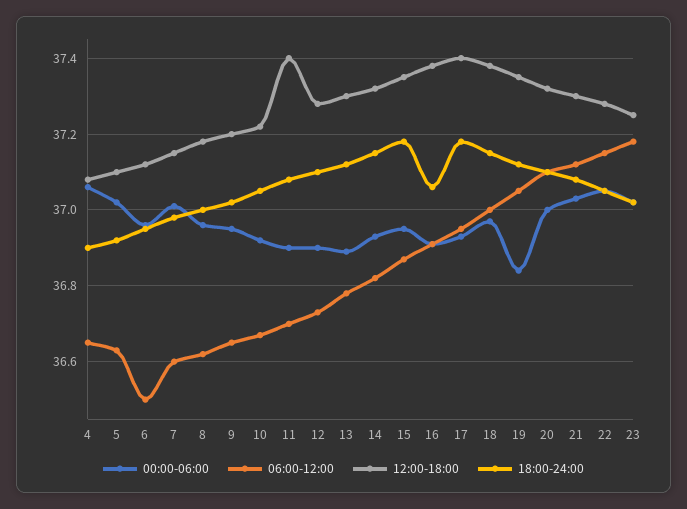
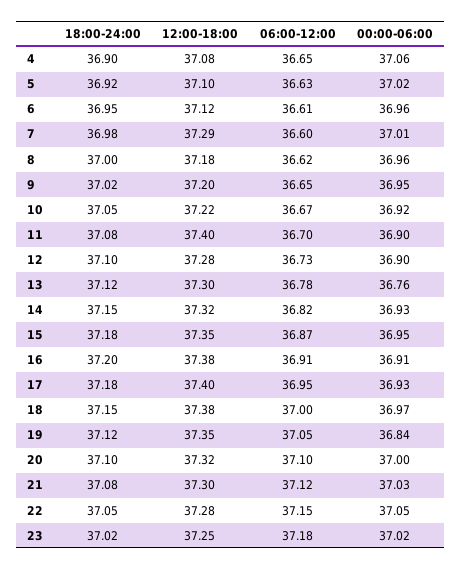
  {
    "00:00-06:00": {
      "4": 37.06,
      "5": 37.02,
      "6": 36.96,
      "7": 37.01,
      "8": 36.96,
      "9": 36.95,
      "10": 36.92,
      "11": 36.9,
      "12": 36.9,
-     "13": 36.9,
+     "13": 36.76,
      "14": 36.93,
      "15": 36.95,
      "16": 36.91,
      "17": 36.93,
      "18": 36.97,
      "19": 36.84,
      "20": 37,
      "21": 37.03,
      "22": 37.05,
      "23": 37.02
    },
    "06:00-12:00": {
      "4": 36.65,
      "5": 36.63,
-     "6": 36.5,
+     "6": 36.61,
      "7": 36.6,
      "8": 36.62,
      "9": 36.65,
      "10": 36.67,
      "11": 36.7,
      "12": 36.73,
      "13": 36.78,
      "14": 36.82,
      "15": 36.87,
      "16": 36.91,
      "17": 36.95,
      "18": 37,
      "19": 37.05,
      "20": 37.1,
      "21": 37.12,
      "22": 37.15,
      "23": 37.18
    },
    "12:00-18:00": {
      "4": 37.08,
      "5": 37.1,
      "6": 37.12,
-     "7": 37.15,
+     "7": 37.29,
      "8": 37.18,
      "9": 37.2,
      "10": 37.22,
      "11": 37.4,
      "12": 37.28,
      "13": 37.3,
      "14": 37.32,
      "15": 37.35,
      "16": 37.38,
      "17": 37.4,
      "18": 37.38,
      "19": 37.35,
      "20": 37.32,
      "21": 37.3,
      "22": 37.28,
      "23": 37.25
    },
    "18:00-24:00": {
      "4": 36.9,
      "5": 36.92,
      "6": 36.95,
      "7": 36.98,
      "8": 37,
      "9": 37.02,
      "10": 37.05,
      "11": 37.08,
      "12": 37.1,
      "13": 37.12,
      "14": 37.15,
      "15": 37.18,
-     "16": 37.05,
+     "16": 37.2,
      "17": 37.18,
      "18": 37.15,
      "19": 37.12,
      "20": 37.1,
      "21": 37.08,
      "22": 37.05,
      "23": 37.02
    }
  }

